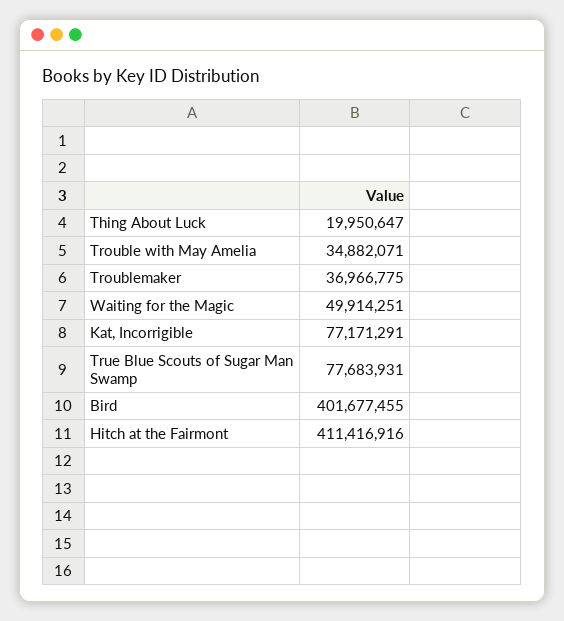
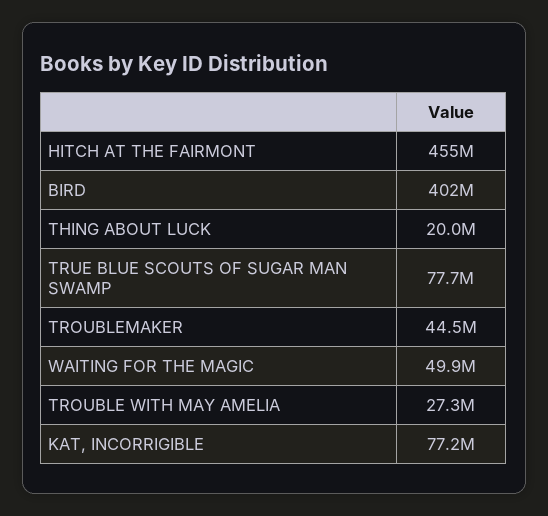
  {
    "Thing About Luck": 19950647,
-   "Trouble with May Amelia": 34882071,
+   "Trouble with May Amelia": 27300000,
-   "Troublemaker": 36966775,
+   "Troublemaker": 44500000,
    "Waiting for the Magic": 49914251,
    "Kat, Incorrigible": 77171291,
    "True Blue Scouts of Sugar Man Swamp": 77683931,
    "Bird": 401677455,
-   "Hitch at the Fairmont": 411416916
+   "Hitch at the Fairmont": 455000000
  }

